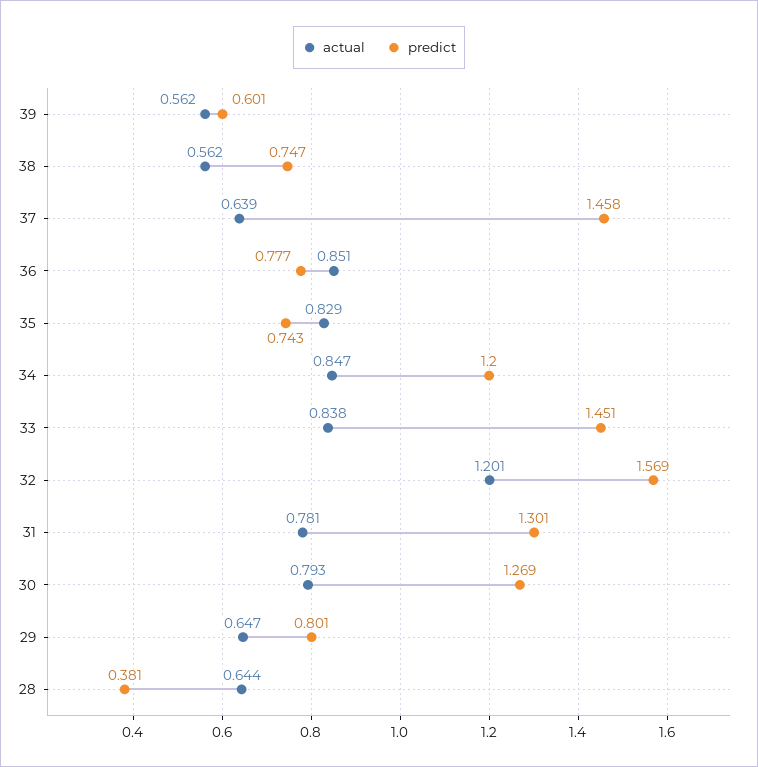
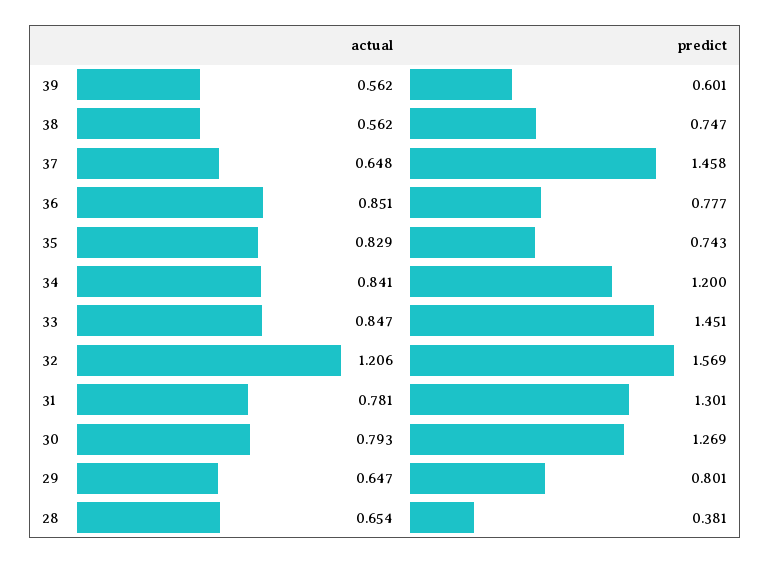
  {
    "actual": {
      "39": 0.562,
      "38": 0.562,
-     "37": 0.639,
+     "37": 0.648,
      "36": 0.851,
      "35": 0.829,
-     "34": 0.847,
+     "34": 0.841,
-     "33": 0.838,
+     "33": 0.847,
-     "32": 1.201,
+     "32": 1.206,
      "31": 0.781,
      "30": 0.793,
      "29": 0.647,
-     "28": 0.644
+     "28": 0.654
    },
    "predict": {
      "39": 0.601,
      "38": 0.747,
      "37": 1.458,
      "36": 0.777,
      "35": 0.743,
      "34": 1.2,
      "33": 1.451,
      "32": 1.569,
      "31": 1.301,
      "30": 1.269,
      "29": 0.801,
      "28": 0.381
    }
  }

